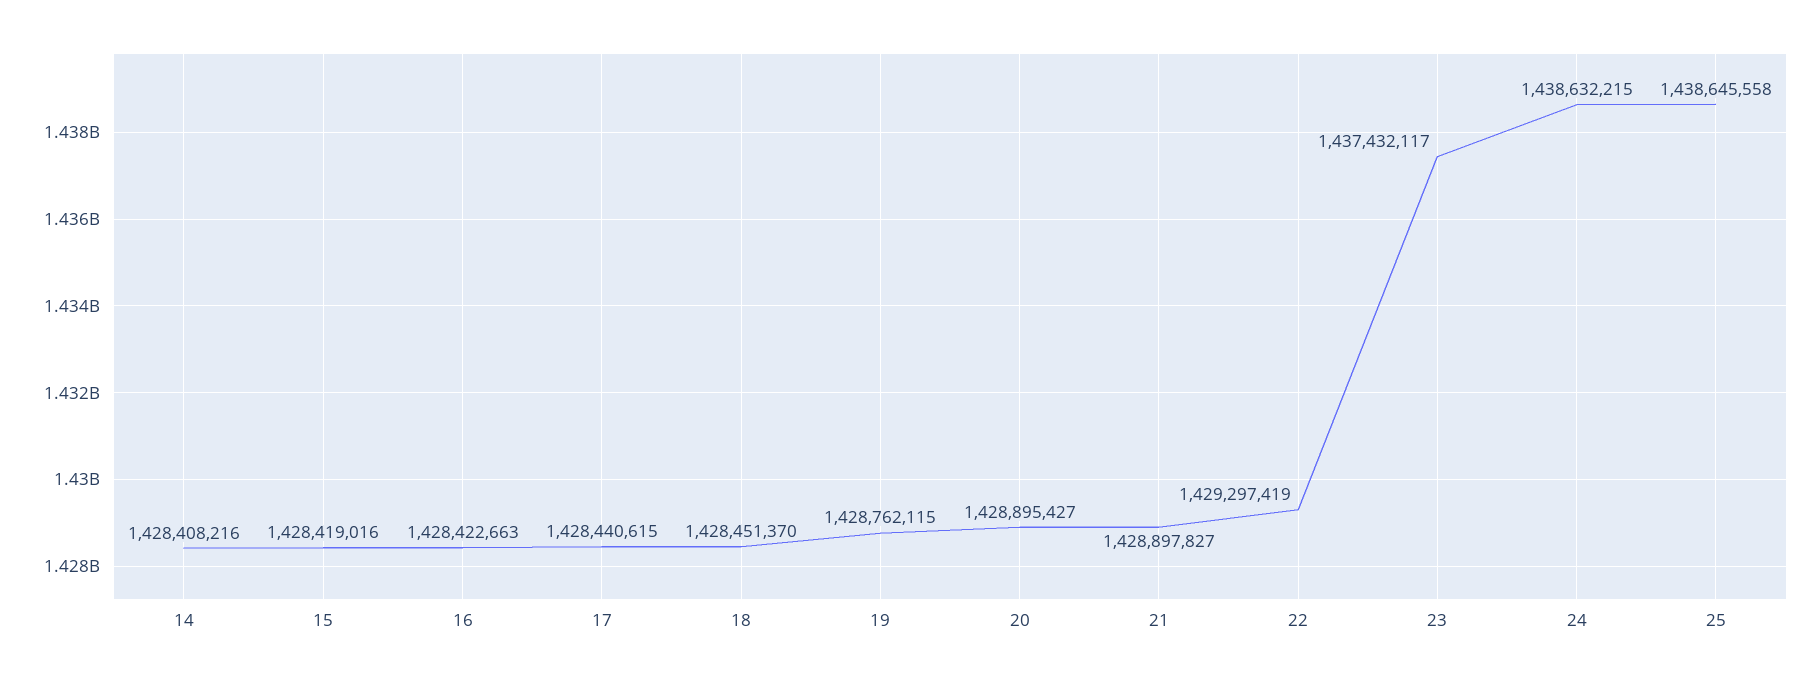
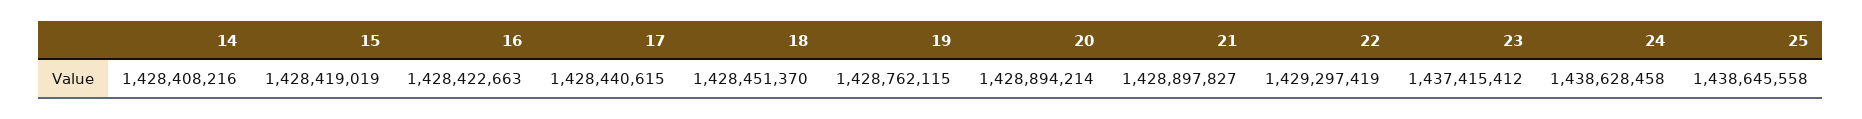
  {
    "14": 1428408216,
-   "15": 1428419016,
+   "15": 1428419019,
    "16": 1428422663,
    "17": 1428440615,
    "18": 1428451370,
    "19": 1428762115,
-   "20": 1428895427,
+   "20": 1428894214,
    "21": 1428897827,
    "22": 1429297419,
-   "23": 1437432117,
+   "23": 1437415412,
-   "24": 1438632215,
+   "24": 1438628458,
    "25": 1438645558
  }

